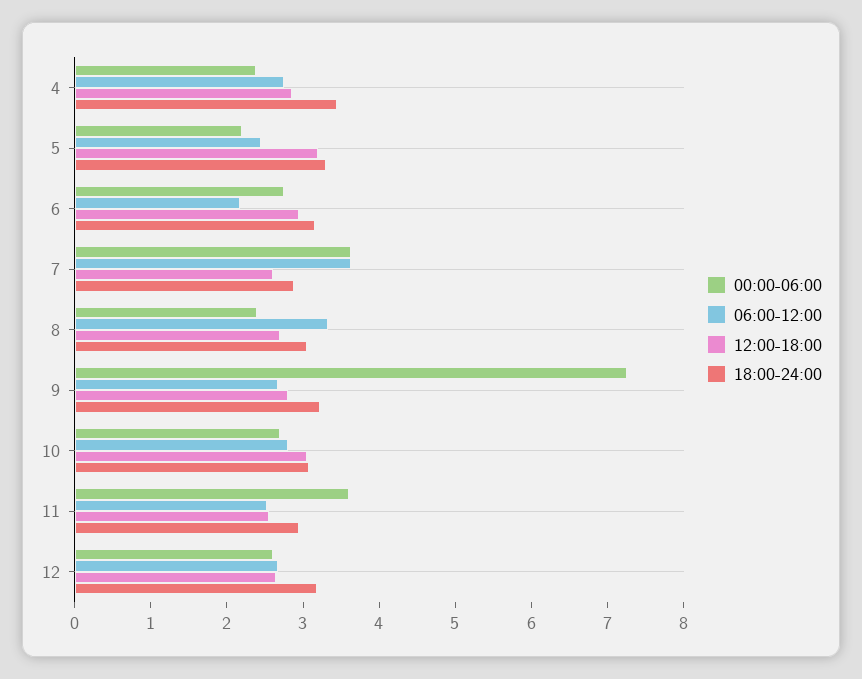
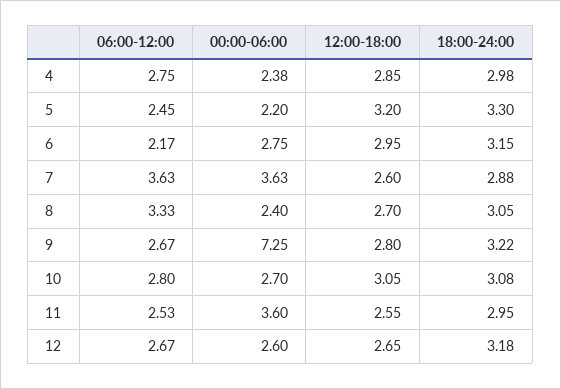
  {
    "00:00-06:00": {
      "4": 2.38,
      "5": 2.2,
      "6": 2.75,
      "7": 3.63,
      "8": 2.4,
      "9": 7.25,
      "10": 2.7,
      "11": 3.6,
      "12": 2.6
    },
    "06:00-12:00": {
      "4": 2.75,
      "5": 2.45,
      "6": 2.17,
      "7": 3.63,
      "8": 3.33,
      "9": 2.67,
      "10": 2.8,
      "11": 2.53,
      "12": 2.67
    },
    "12:00-18:00": {
      "4": 2.85,
      "5": 3.2,
      "6": 2.95,
      "7": 2.6,
      "8": 2.7,
      "9": 2.8,
      "10": 3.05,
      "11": 2.55,
      "12": 2.65
    },
    "18:00-24:00": {
-     "4": 3.4,
+     "4": 2.98,
      "5": 3.3,
      "6": 3.15,
      "7": 2.88,
      "8": 3.05,
      "9": 3.22,
      "10": 3.08,
      "11": 2.95,
      "12": 3.18
    }
  }

